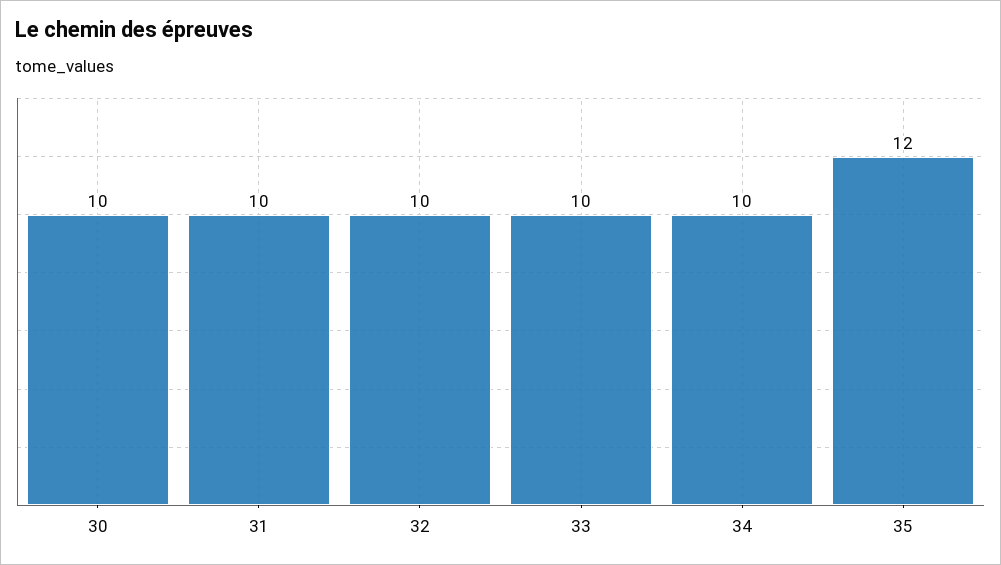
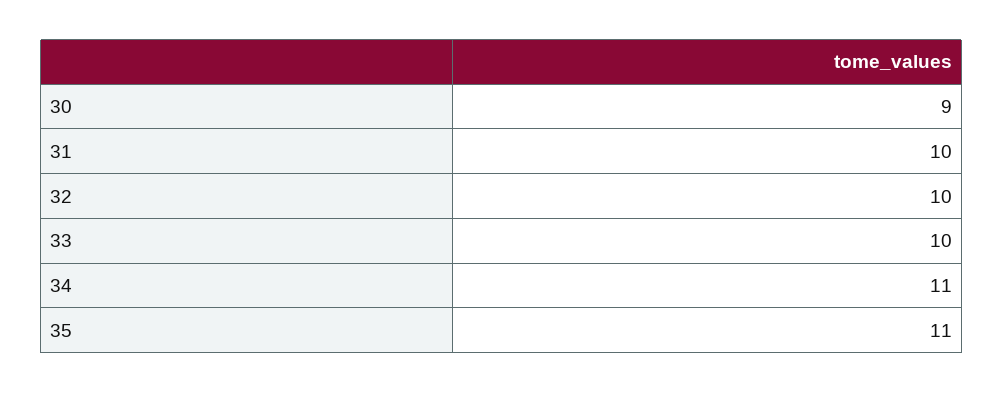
  {
-   "30": 10,
+   "30": 9,
    "31": 10,
    "32": 10,
    "33": 10,
-   "34": 10,
+   "34": 11,
-   "35": 12
+   "35": 11
  }

